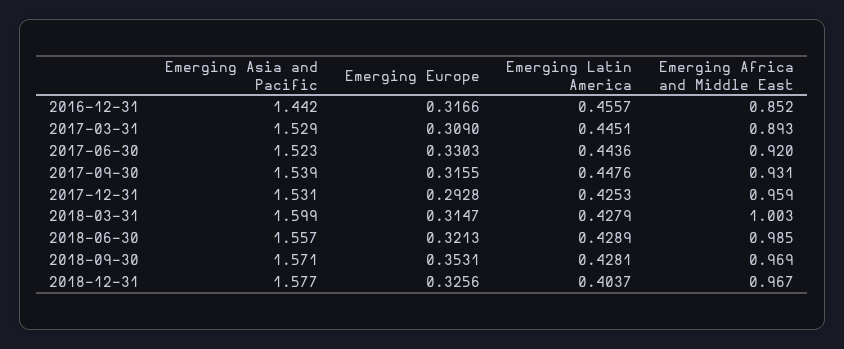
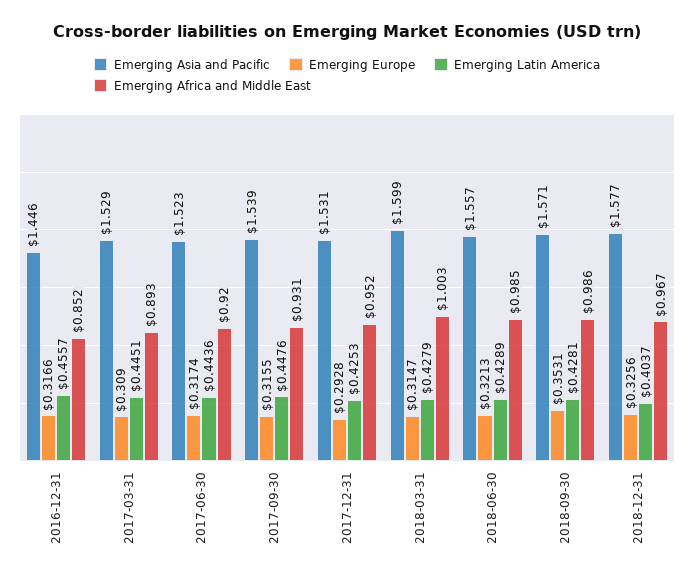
  {
    "Emerging Asia and Pacific": {
-     "2016-12-31": 1.442,
+     "2016-12-31": 1.446,
      "2017-03-31": 1.529,
      "2017-06-30": 1.523,
      "2017-09-30": 1.539,
      "2017-12-31": 1.531,
      "2018-03-31": 1.599,
      "2018-06-30": 1.557,
      "2018-09-30": 1.571,
      "2018-12-31": 1.577
    },
    "Emerging Europe": {
      "2016-12-31": 0.3166,
      "2017-03-31": 0.309,
-     "2017-06-30": 0.3303,
+     "2017-06-30": 0.3174,
      "2017-09-30": 0.3155,
      "2017-12-31": 0.2928,
      "2018-03-31": 0.3147,
      "2018-06-30": 0.3213,
      "2018-09-30": 0.3531,
      "2018-12-31": 0.3256
    },
    "Emerging Latin America": {
      "2016-12-31": 0.4557,
      "2017-03-31": 0.4451,
      "2017-06-30": 0.4436,
      "2017-09-30": 0.4476,
      "2017-12-31": 0.4253,
      "2018-03-31": 0.4279,
      "2018-06-30": 0.4289,
      "2018-09-30": 0.4281,
      "2018-12-31": 0.4037
    },
    "Emerging Africa and Middle East": {
      "2016-12-31": 0.852,
      "2017-03-31": 0.893,
      "2017-06-30": 0.92,
      "2017-09-30": 0.931,
-     "2017-12-31": 0.959,
+     "2017-12-31": 0.952,
      "2018-03-31": 1.003,
      "2018-06-30": 0.985,
-     "2018-09-30": 0.969,
+     "2018-09-30": 0.986,
      "2018-12-31": 0.967
    }
  }

